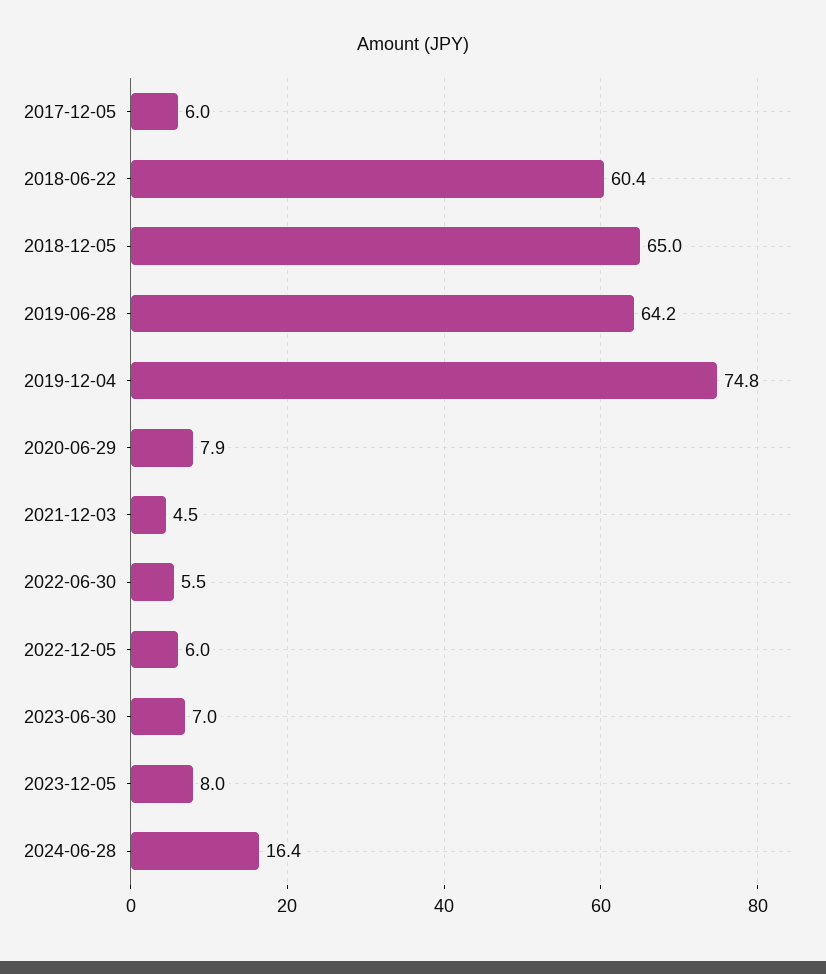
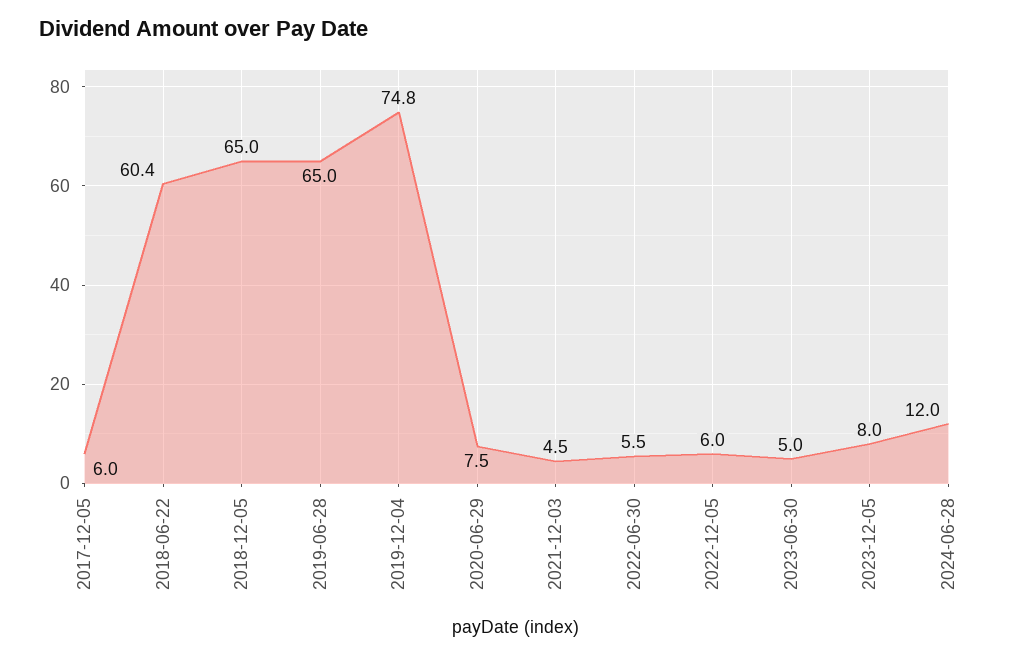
  {
    "2017-12-05": 6,
    "2018-06-22": 60.4,
    "2018-12-05": 65,
-   "2019-06-28": 64.2,
+   "2019-06-28": 65,
    "2019-12-04": 74.8,
-   "2020-06-29": 7.9,
+   "2020-06-29": 7.5,
    "2021-12-03": 4.5,
    "2022-06-30": 5.5,
    "2022-12-05": 6,
-   "2023-06-30": 7,
+   "2023-06-30": 5,
    "2023-12-05": 8,
-   "2024-06-28": 16.4
+   "2024-06-28": 12
  }

